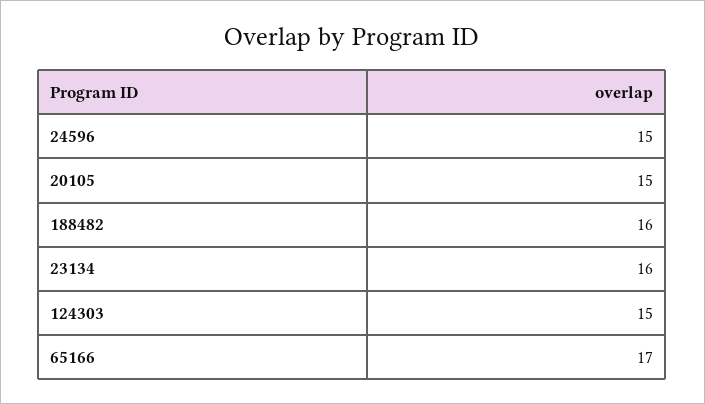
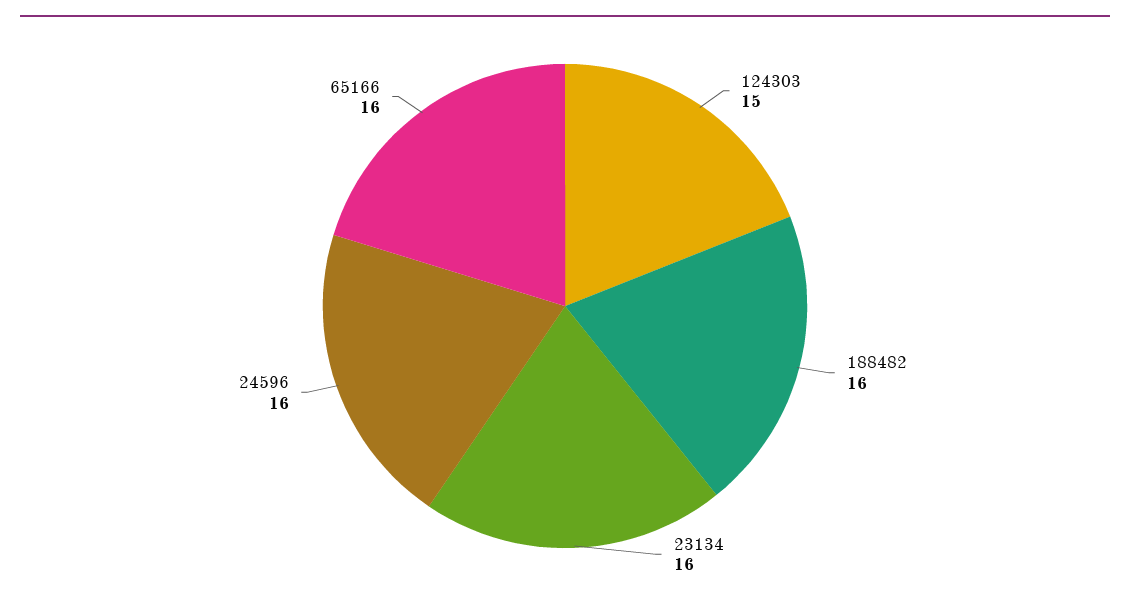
  {
-   "24596": 15,
+   "24596": 16,
-   "20105": 15,
    "188482": 16,
    "23134": 16,
    "124303": 15,
-   "65166": 17
+   "65166": 16
  }

